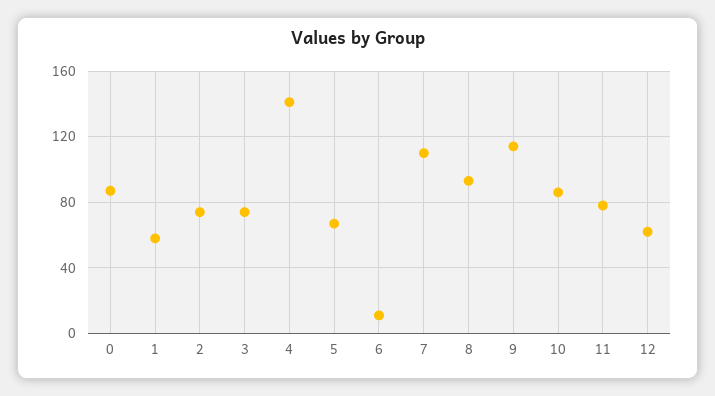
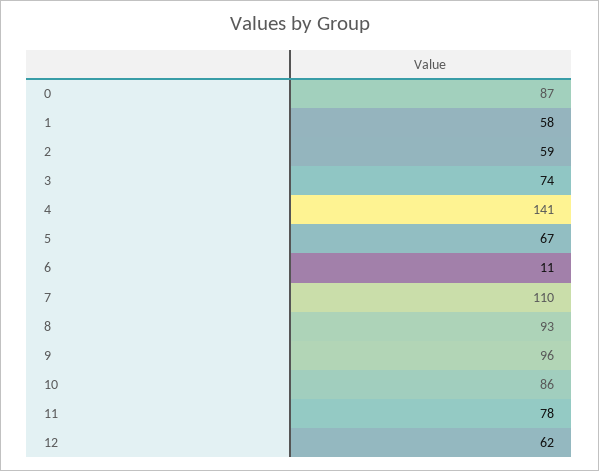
  {
    "0": 87,
    "1": 58,
-   "2": 75,
+   "2": 59,
    "3": 74,
    "4": 141,
    "5": 67,
    "6": 11,
    "7": 110,
    "8": 93,
-   "9": 115,
+   "9": 96,
    "10": 86,
    "11": 78,
    "12": 62
  }

